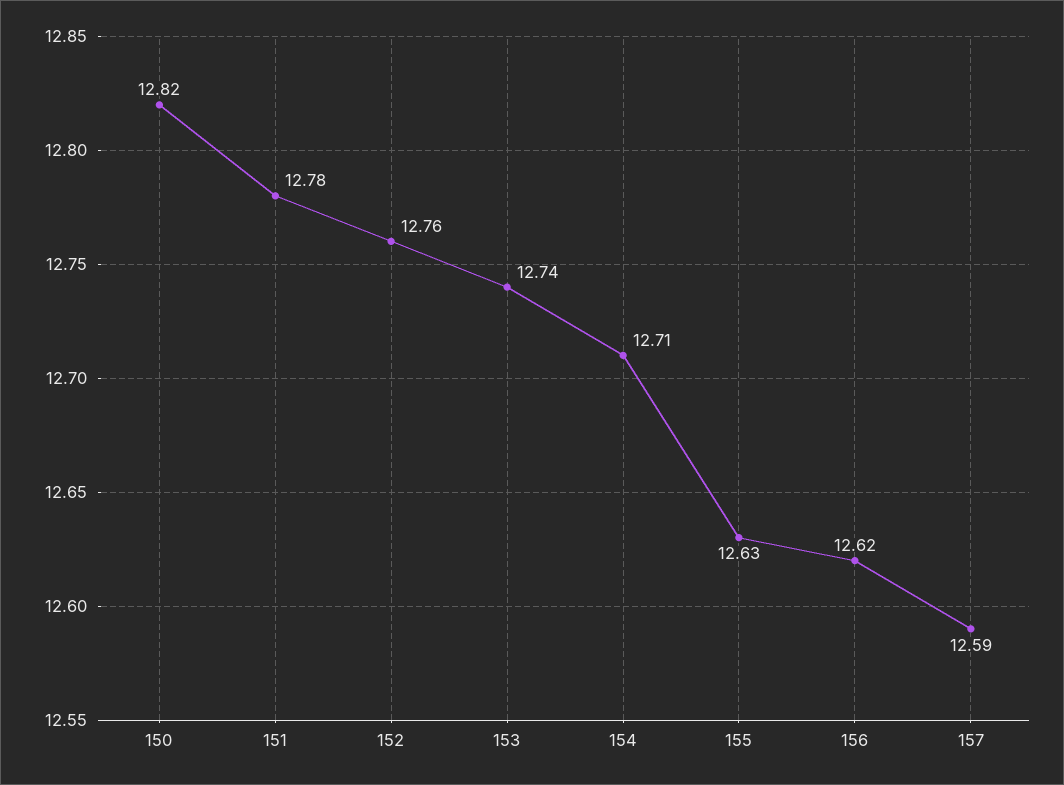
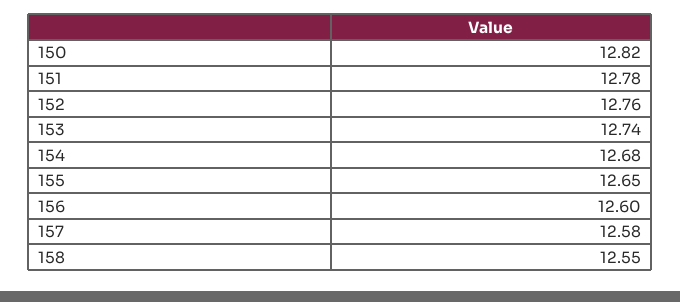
  {
    "150": 12.82,
    "151": 12.78,
    "152": 12.76,
    "153": 12.74,
-   "154": 12.71,
+   "154": 12.68,
-   "155": 12.63,
+   "155": 12.65,
-   "156": 12.62,
+   "156": 12.6,
-   "157": 12.59
+   "157": 12.58,
+   "158": 12.55
  }

